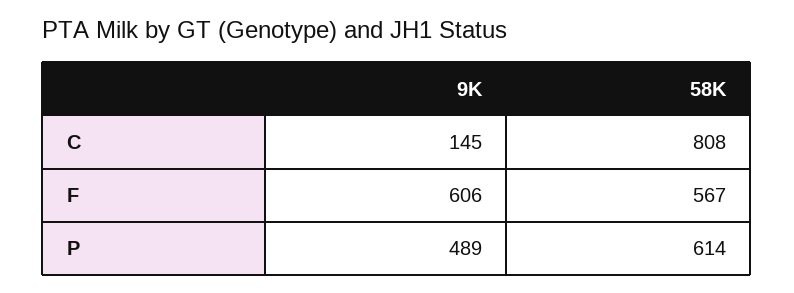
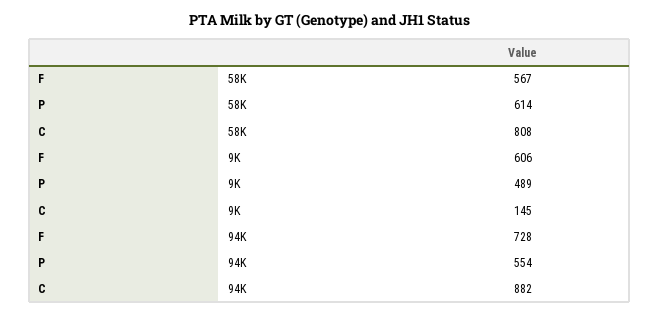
  {
    "9K": {
      "C": 145,
      "F": 606,
      "P": 489
    },
    "58K": {
      "C": 808,
      "F": 567,
      "P": 614
-   }
+   },
+   "94K": {
+     "F": 728,
+     "P": 554,
+     "C": 882
+   }
  }

